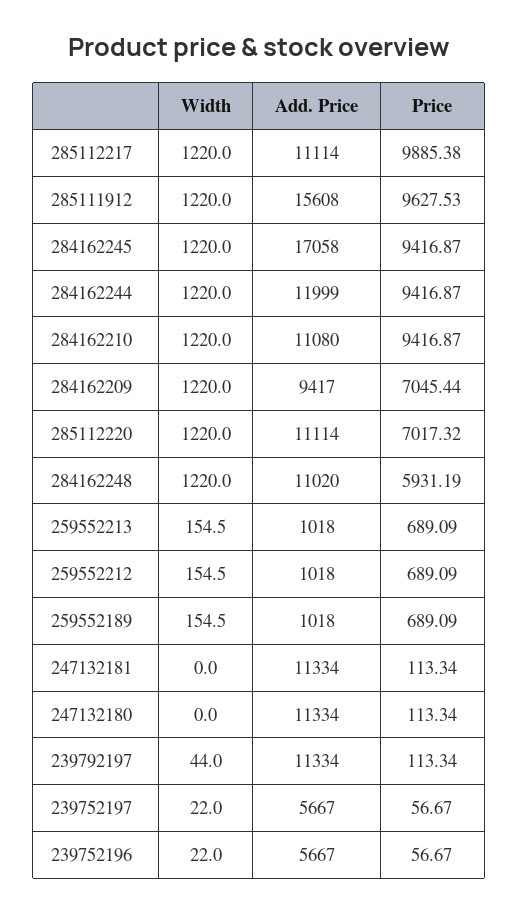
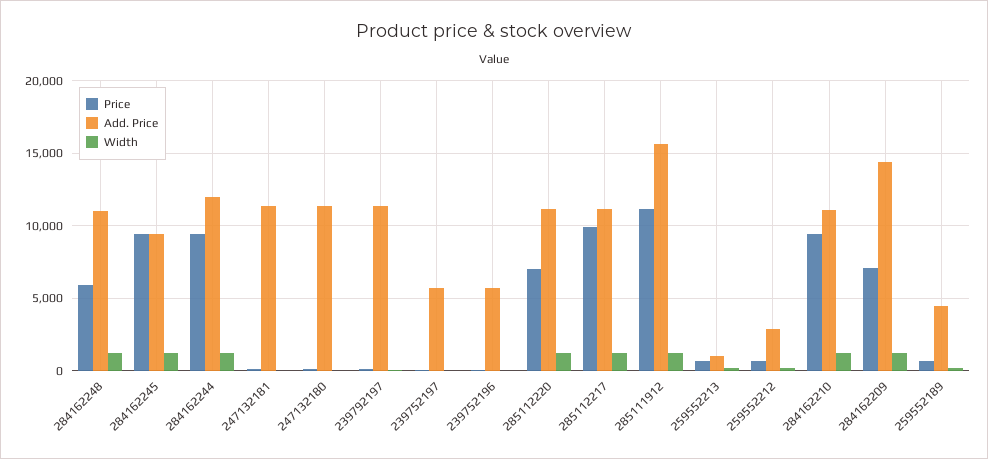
  {
    "Width": {
      "285112217": 1220,
      "285111912": 1220,
      "284162245": 1220,
      "284162244": 1220,
      "284162210": 1220,
      "284162209": 1220,
      "285112220": 1220,
      "284162248": 1220,
      "259552213": 154.5,
      "259552212": 154.5,
      "259552189": 154.5,
      "247132181": 0,
      "247132180": 0,
      "239792197": 44,
      "239752197": 22,
      "239752196": 22
    },
    "Add. Price": {
      "285112217": 11114,
      "285111912": 15608,
-     "284162245": 17058,
+     "284162245": 9500,
      "284162244": 11999,
      "284162210": 11080,
-     "284162209": 9417,
+     "284162209": 14500,
      "285112220": 11114,
      "284162248": 11020,
      "259552213": 1018,
-     "259552212": 1018,
+     "259552212": 3000,
-     "259552189": 1018,
+     "259552189": 4500,
      "247132181": 11334,
      "247132180": 11334,
      "239792197": 11334,
      "239752197": 5667,
      "239752196": 5667
    },
    "Price": {
      "285112217": 9885.38,
-     "285111912": 9627.53,
+     "285111912": 11000,
      "284162245": 9416.87,
      "284162244": 9416.87,
      "284162210": 9416.87,
      "284162209": 7045.44,
      "285112220": 7017.32,
      "284162248": 5931.19,
      "259552213": 689.09,
      "259552212": 689.09,
      "259552189": 689.09,
      "247132181": 113.34,
      "247132180": 113.34,
      "239792197": 113.34,
      "239752197": 56.67,
      "239752196": 56.67
    }
  }

